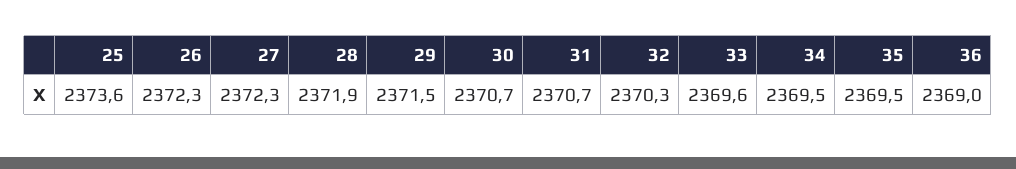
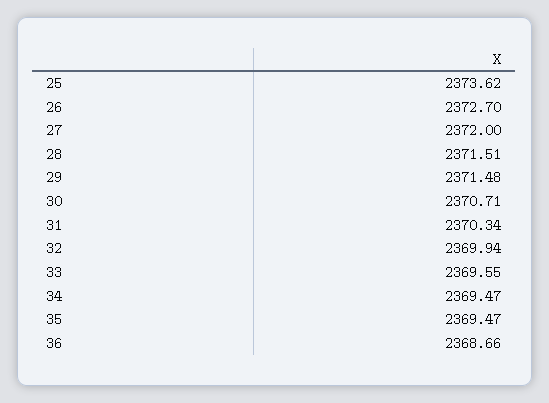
  {
    "25": 2373.62,
-   "26": 2372.3,
+   "26": 2372.7,
-   "27": 2372.3,
+   "27": 2372,
-   "28": 2371.9,
+   "28": 2371.51,
    "29": 2371.48,
    "30": 2370.71,
-   "31": 2370.7,
+   "31": 2370.34,
-   "32": 2370.3,
+   "32": 2369.94,
    "33": 2369.55,
    "34": 2369.47,
    "35": 2369.47,
-   "36": 2369
+   "36": 2368.66
  }

